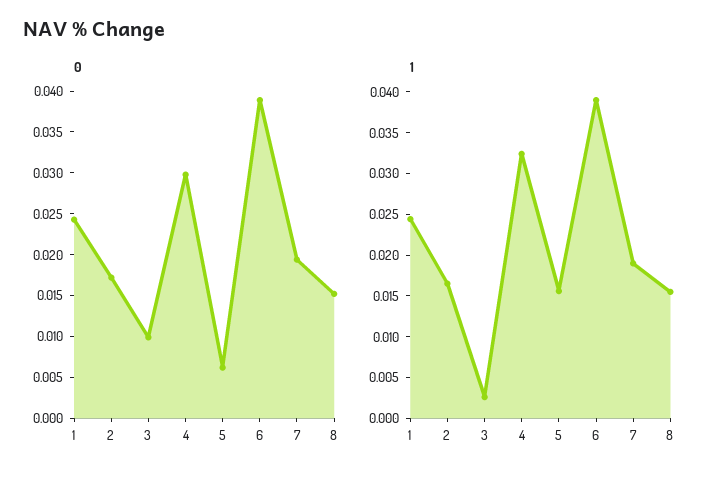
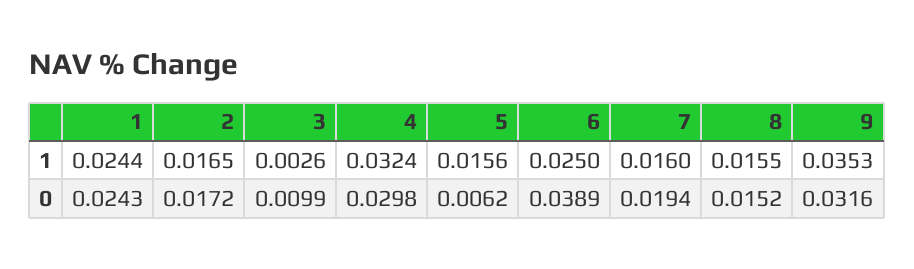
  {
    "0": {
      "1": 0.0243,
      "2": 0.0172,
      "3": 0.0099,
      "4": 0.0298,
      "5": 0.0062,
      "6": 0.0389,
      "7": 0.0194,
-     "8": 0.0152
+     "8": 0.0152,
+     "9": 0.0316
    },
    "1": {
      "1": 0.0244,
      "2": 0.0165,
      "3": 0.0026,
      "4": 0.0324,
      "5": 0.0156,
-     "6": 0.039,
+     "6": 0.025,
-     "7": 0.019,
+     "7": 0.016,
-     "8": 0.0155
+     "8": 0.0155,
+     "9": 0.0353
    }
  }

